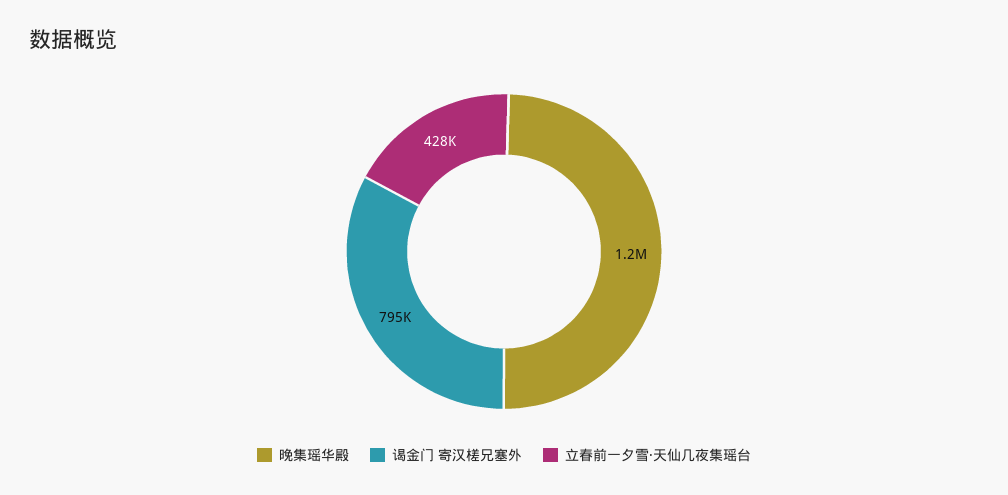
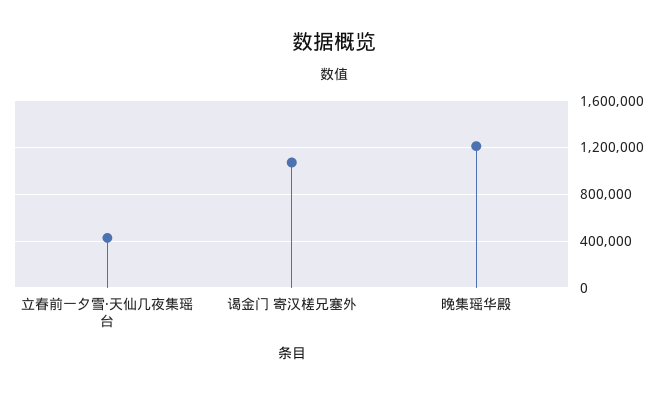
  {
    "晚集瑶华殿": 1200000,
-   "谒金门 寄汉槎兄塞外": 795000,
+   "谒金门 寄汉槎兄塞外": 1100000,
    "立春前一夕雪·天仙几夜集瑶台": 428000
  }

